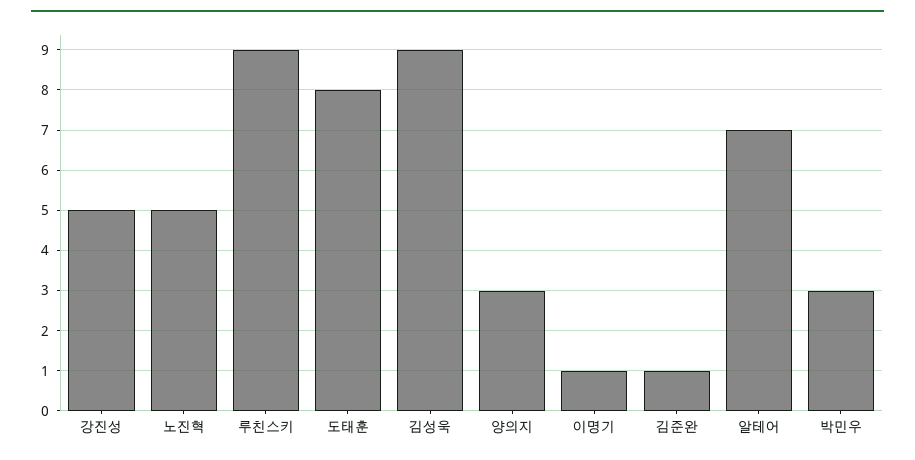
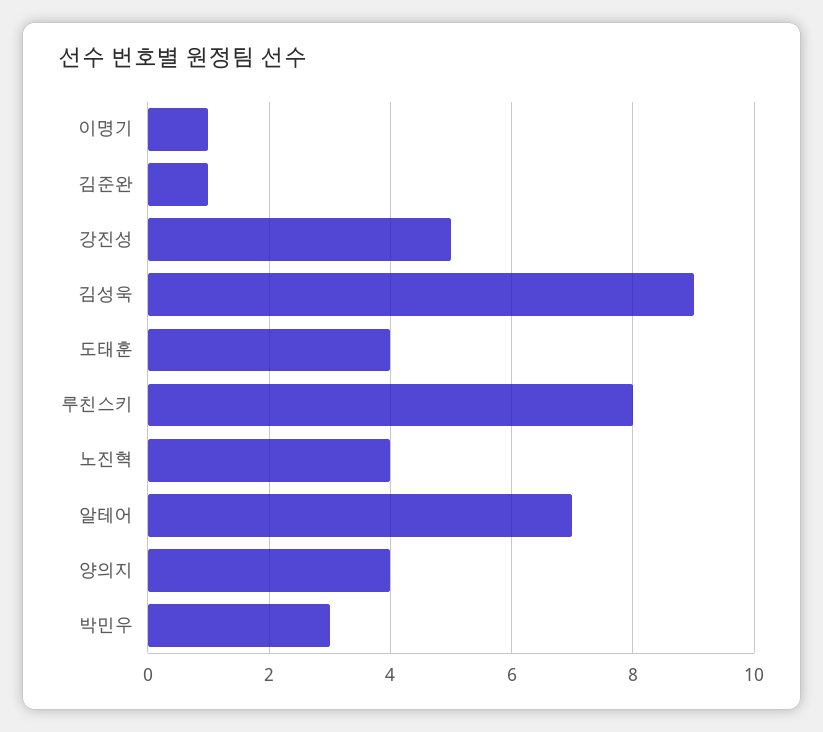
  {
    "강진성": 5,
-   "노진혁": 5,
+   "노진혁": 4,
-   "루친스키": 9,
+   "루친스키": 8,
-   "도태훈": 8,
+   "도태훈": 4,
    "김성욱": 9,
-   "양의지": 3,
+   "양의지": 4,
    "이명기": 1,
    "김준완": 1,
    "알테어": 7,
    "박민우": 3
  }

